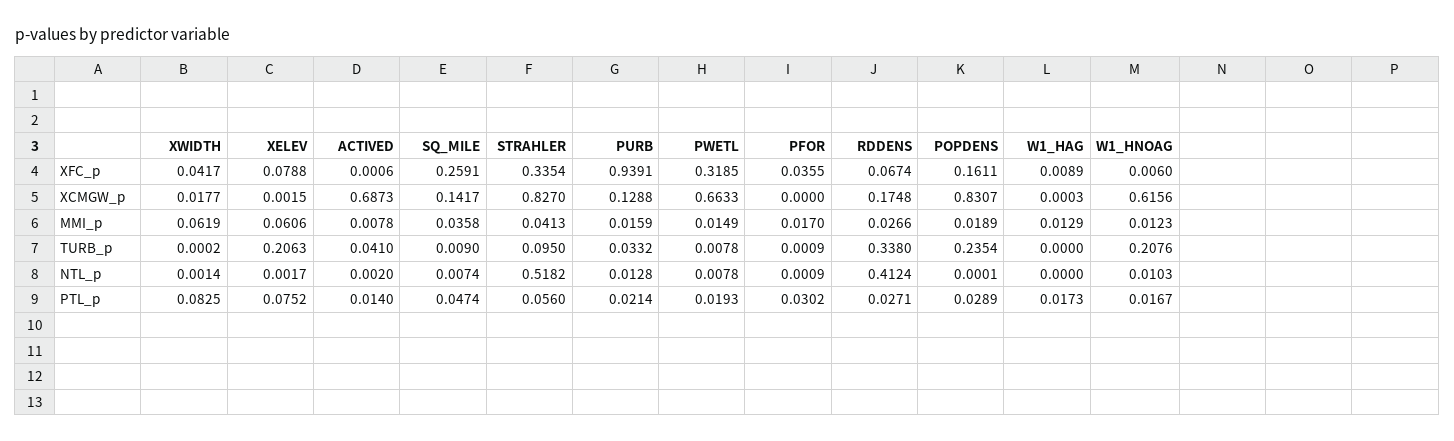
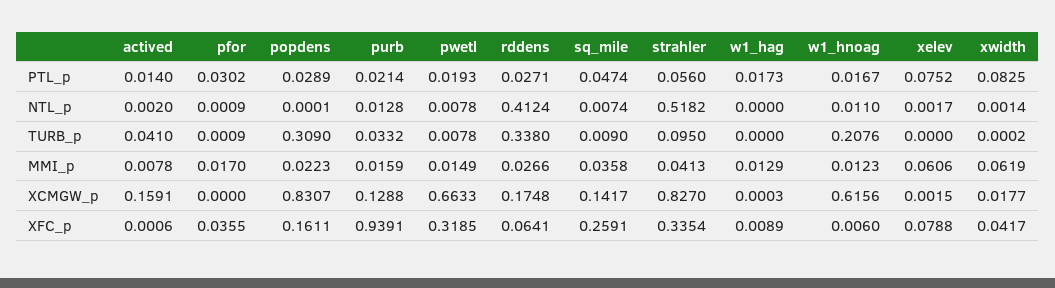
  {
    "XWIDTH": {
      "XFC_p": 0.0417,
      "XCMGW_p": 0.0177,
      "MMI_p": 0.0619,
      "TURB_p": 0.0002,
      "NTL_p": 0.0014,
      "PTL_p": 0.0825
    },
    "XELEV": {
      "XFC_p": 0.0788,
      "XCMGW_p": 0.0015,
      "MMI_p": 0.0606,
-     "TURB_p": 0.2063,
+     "TURB_p": 0,
      "NTL_p": 0.0017,
      "PTL_p": 0.0752
    },
    "ACTIVED": {
      "XFC_p": 0.0006,
-     "XCMGW_p": 0.6873,
+     "XCMGW_p": 0.1591,
      "MMI_p": 0.0078,
      "TURB_p": 0.041,
      "NTL_p": 0.002,
      "PTL_p": 0.014
    },
    "SQ_MILE": {
      "XFC_p": 0.2591,
      "XCMGW_p": 0.1417,
      "MMI_p": 0.0358,
      "TURB_p": 0.009,
      "NTL_p": 0.0074,
      "PTL_p": 0.0474
    },
    "STRAHLER": {
      "XFC_p": 0.3354,
      "XCMGW_p": 0.827,
      "MMI_p": 0.0413,
      "TURB_p": 0.095,
      "NTL_p": 0.5182,
      "PTL_p": 0.056
    },
    "PURB": {
      "XFC_p": 0.9391,
      "XCMGW_p": 0.1288,
      "MMI_p": 0.0159,
      "TURB_p": 0.0332,
      "NTL_p": 0.0128,
      "PTL_p": 0.0214
    },
    "PWETL": {
      "XFC_p": 0.3185,
      "XCMGW_p": 0.6633,
      "MMI_p": 0.0149,
      "TURB_p": 0.0078,
      "NTL_p": 0.0078,
      "PTL_p": 0.0193
    },
    "PFOR": {
      "XFC_p": 0.0355,
      "XCMGW_p": 0,
      "MMI_p": 0.017,
      "TURB_p": 0.0009,
      "NTL_p": 0.0009,
      "PTL_p": 0.0302
    },
    "RDDENS": {
-     "XFC_p": 0.0674,
+     "XFC_p": 0.0641,
      "XCMGW_p": 0.1748,
      "MMI_p": 0.0266,
      "TURB_p": 0.338,
      "NTL_p": 0.4124,
      "PTL_p": 0.0271
    },
    "POPDENS": {
      "XFC_p": 0.1611,
      "XCMGW_p": 0.8307,
-     "MMI_p": 0.0189,
+     "MMI_p": 0.0223,
-     "TURB_p": 0.2354,
+     "TURB_p": 0.309,
      "NTL_p": 0.0001,
      "PTL_p": 0.0289
    },
    "W1_HAG": {
      "XFC_p": 0.0089,
      "XCMGW_p": 0.0003,
      "MMI_p": 0.0129,
      "TURB_p": 0,
      "NTL_p": 0,
      "PTL_p": 0.0173
    },
    "W1_HNOAG": {
      "XFC_p": 0.006,
      "XCMGW_p": 0.6156,
      "MMI_p": 0.0123,
      "TURB_p": 0.2076,
-     "NTL_p": 0.0103,
+     "NTL_p": 0.011,
      "PTL_p": 0.0167
    }
  }

